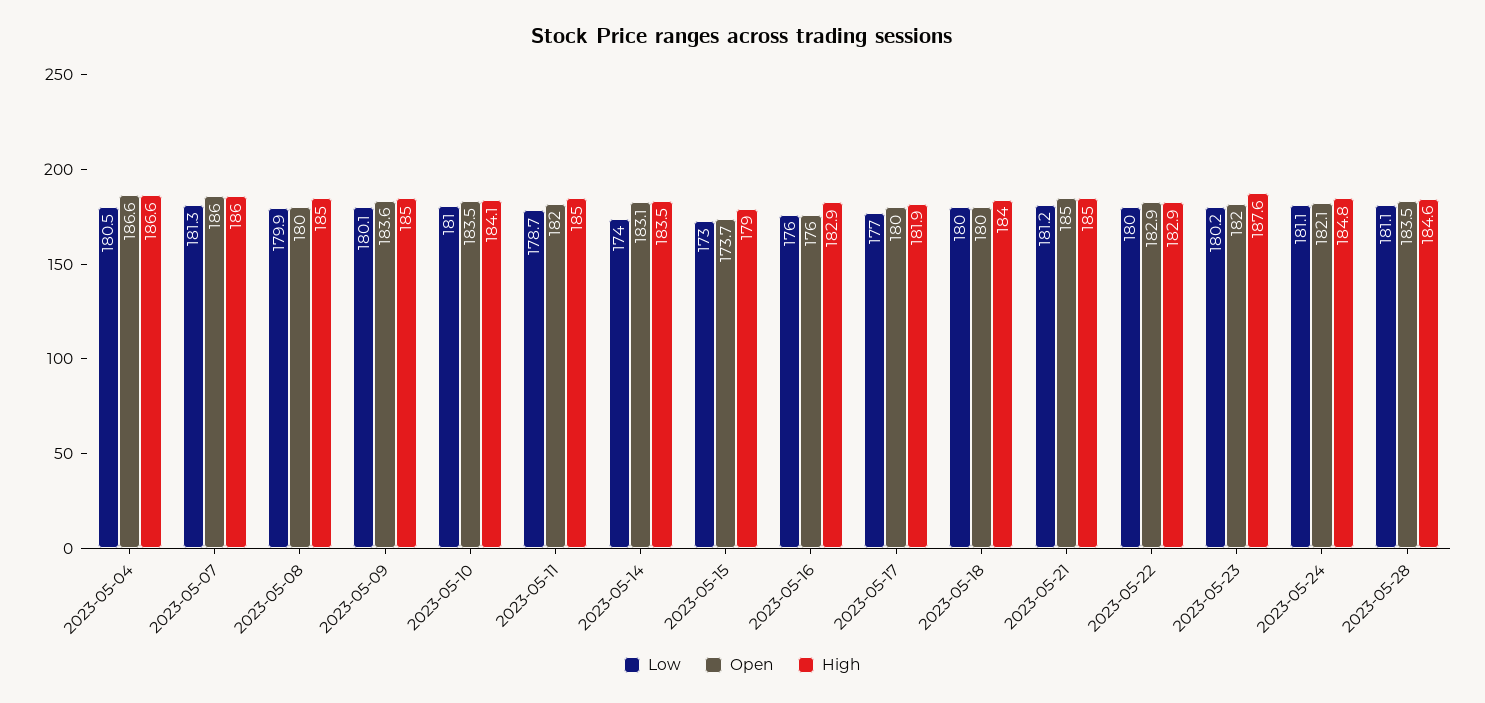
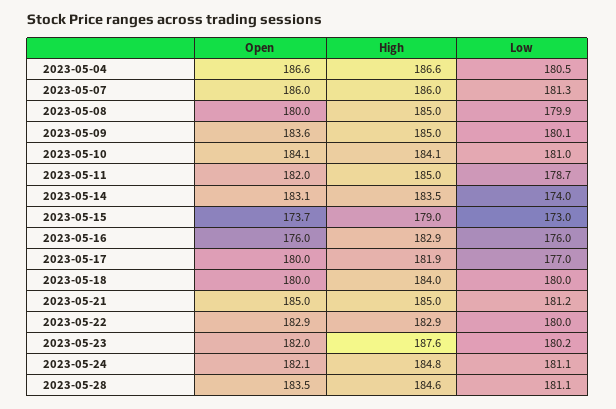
  {
    "Low": {
      "2023-05-04": 180.5,
      "2023-05-07": 181.3,
      "2023-05-08": 179.9,
      "2023-05-09": 180.1,
      "2023-05-10": 181,
      "2023-05-11": 178.7,
      "2023-05-14": 174,
      "2023-05-15": 173,
      "2023-05-16": 176,
      "2023-05-17": 177,
      "2023-05-18": 180,
      "2023-05-21": 181.2,
      "2023-05-22": 180,
      "2023-05-23": 180.2,
      "2023-05-24": 181.1,
      "2023-05-28": 181.1
    },
    "Open": {
      "2023-05-04": 186.6,
      "2023-05-07": 186,
      "2023-05-08": 180,
      "2023-05-09": 183.6,
-     "2023-05-10": 183.5,
+     "2023-05-10": 184.1,
      "2023-05-11": 182,
      "2023-05-14": 183.1,
      "2023-05-15": 173.7,
      "2023-05-16": 176,
      "2023-05-17": 180,
      "2023-05-18": 180,
      "2023-05-21": 185,
      "2023-05-22": 182.9,
      "2023-05-23": 182,
      "2023-05-24": 182.1,
      "2023-05-28": 183.5
    },
    "High": {
      "2023-05-04": 186.6,
      "2023-05-07": 186,
      "2023-05-08": 185,
      "2023-05-09": 185,
      "2023-05-10": 184.1,
      "2023-05-11": 185,
      "2023-05-14": 183.5,
      "2023-05-15": 179,
      "2023-05-16": 182.9,
      "2023-05-17": 181.9,
      "2023-05-18": 184,
      "2023-05-21": 185,
      "2023-05-22": 182.9,
      "2023-05-23": 187.6,
      "2023-05-24": 184.8,
      "2023-05-28": 184.6
    }
  }

